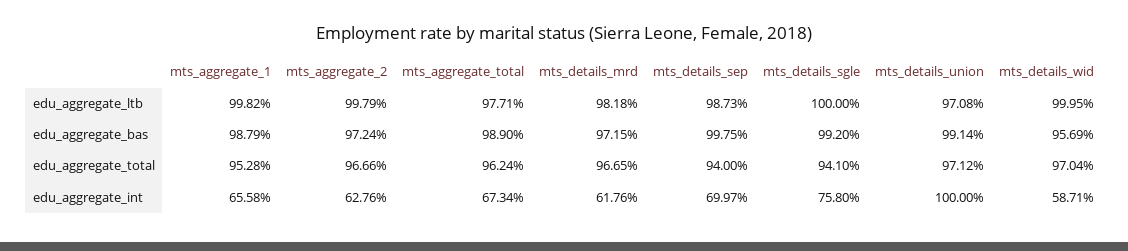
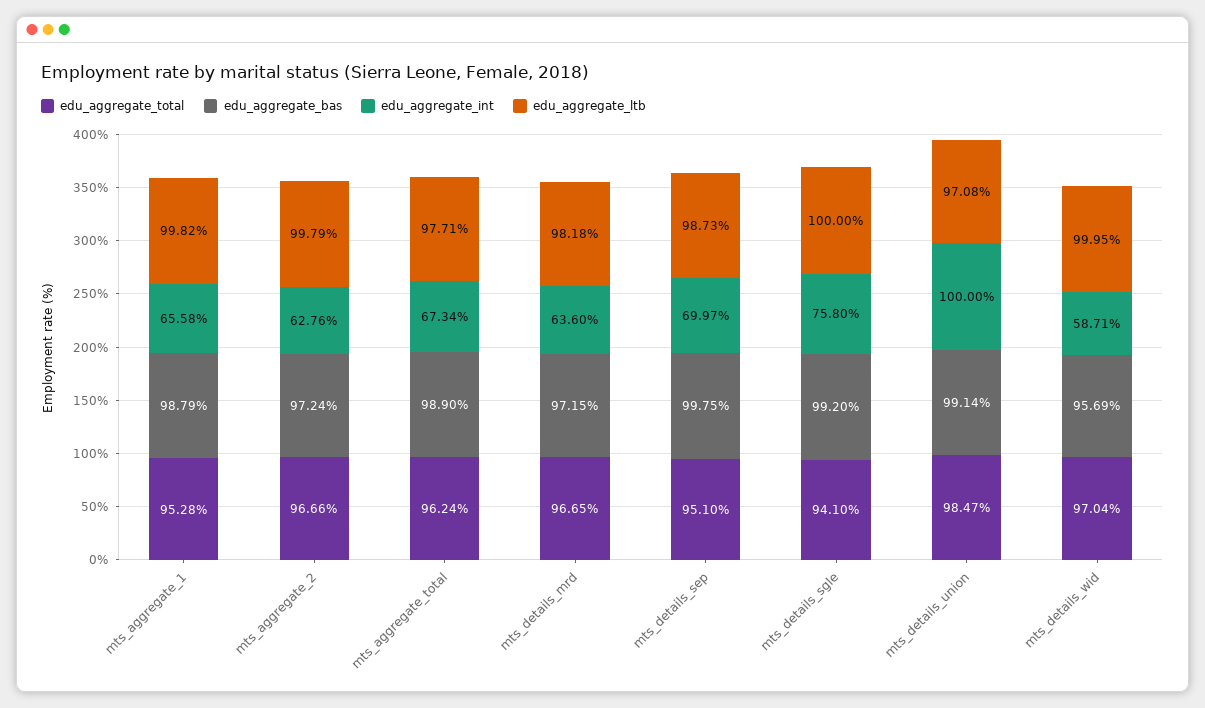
  {
    "edu_aggregate_ltb": {
      "mts_aggregate_1": 99.82,
      "mts_aggregate_2": 99.79,
      "mts_aggregate_total": 97.71,
      "mts_details_mrd": 98.18,
      "mts_details_sep": 98.73,
      "mts_details_sgle": 100,
      "mts_details_union": 97.08,
      "mts_details_wid": 99.95
    },
    "edu_aggregate_bas": {
      "mts_aggregate_1": 98.79,
      "mts_aggregate_2": 97.24,
      "mts_aggregate_total": 98.9,
      "mts_details_mrd": 97.15,
      "mts_details_sep": 99.75,
      "mts_details_sgle": 99.2,
      "mts_details_union": 99.14,
      "mts_details_wid": 95.69
    },
    "edu_aggregate_total": {
      "mts_aggregate_1": 95.28,
      "mts_aggregate_2": 96.66,
      "mts_aggregate_total": 96.24,
      "mts_details_mrd": 96.65,
-     "mts_details_sep": 94,
+     "mts_details_sep": 95.1,
      "mts_details_sgle": 94.1,
-     "mts_details_union": 97.12,
+     "mts_details_union": 98.47,
      "mts_details_wid": 97.04
    },
    "edu_aggregate_int": {
      "mts_aggregate_1": 65.58,
      "mts_aggregate_2": 62.76,
      "mts_aggregate_total": 67.34,
-     "mts_details_mrd": 61.76,
+     "mts_details_mrd": 63.6,
      "mts_details_sep": 69.97,
      "mts_details_sgle": 75.8,
      "mts_details_union": 100,
      "mts_details_wid": 58.71
    }
  }

